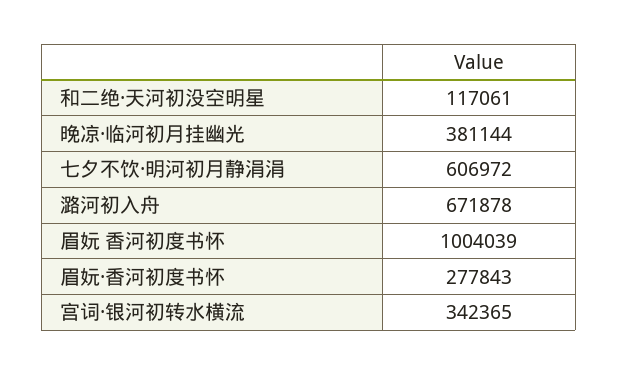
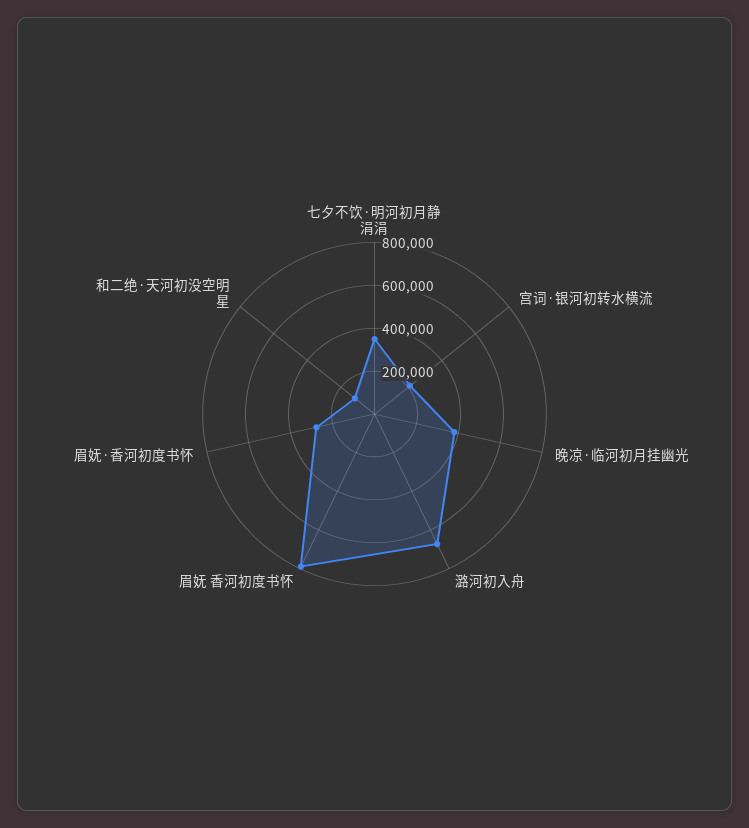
  {
    "和二绝·天河初没空明星": 117061,
    "晚凉·临河初月挂幽光": 381144,
-   "七夕不饮·明河初月静涓涓": 606972,
+   "七夕不饮·明河初月静涓涓": 350000,
    "潞河初入舟": 671878,
-   "眉妩 香河初度书怀": 1004039,
+   "眉妩 香河初度书怀": 800000,
    "眉妩·香河初度书怀": 277843,
-   "宫词·银河初转水横流": 342365
+   "宫词·银河初转水横流": 200000
  }

